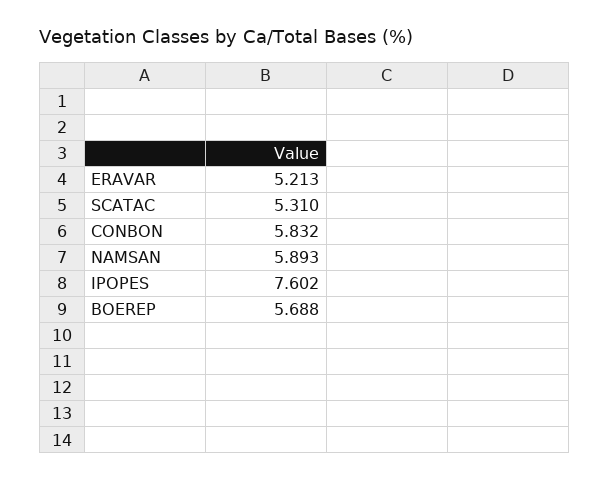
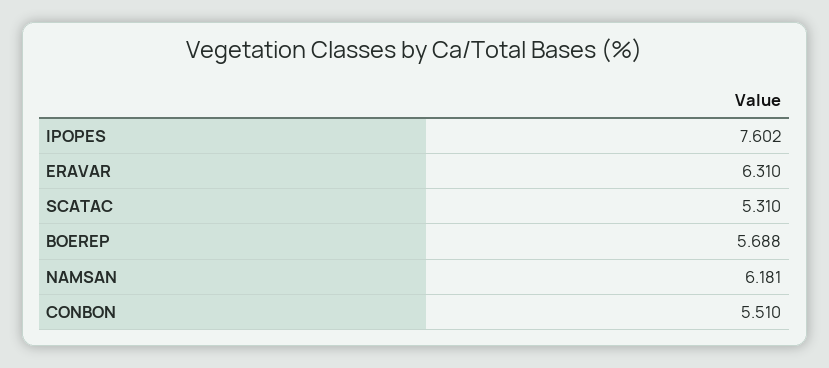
  {
-   "ERAVAR": 5.213,
+   "ERAVAR": 6.31,
    "SCATAC": 5.31,
-   "CONBON": 5.832,
+   "CONBON": 5.51,
-   "NAMSAN": 5.893,
+   "NAMSAN": 6.181,
    "IPOPES": 7.602,
    "BOEREP": 5.688
  }

